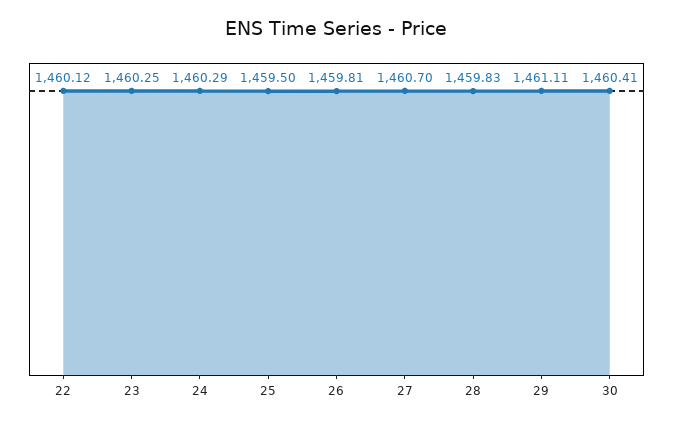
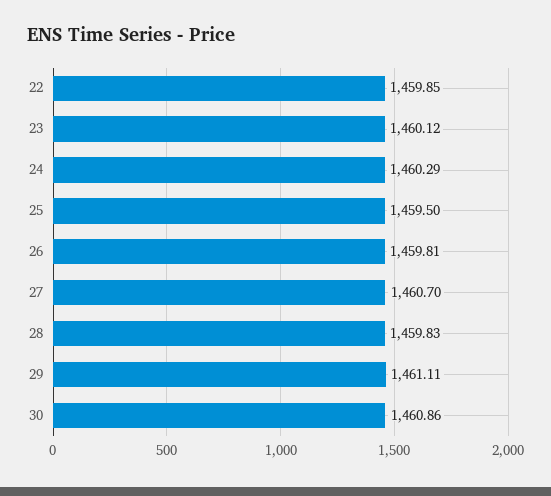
  {
-   "22": 1460.12,
+   "22": 1459.85,
-   "23": 1460.25,
+   "23": 1460.12,
    "24": 1460.29,
    "25": 1459.5,
    "26": 1459.81,
    "27": 1460.7,
    "28": 1459.83,
    "29": 1461.11,
-   "30": 1460.41
+   "30": 1460.86
  }

